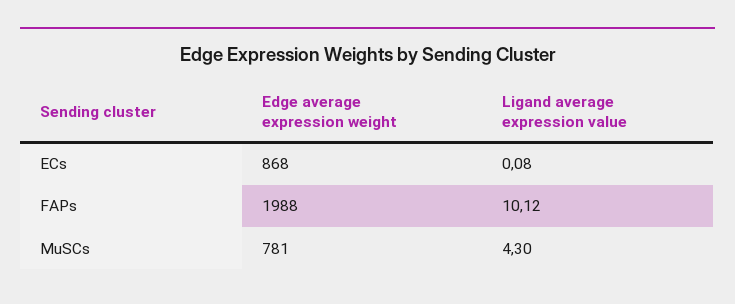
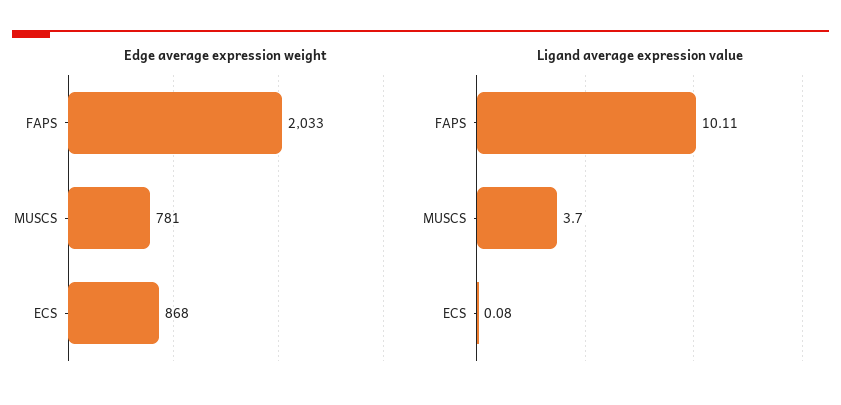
  {
    "Edge average expression weight": {
      "ECs": 868,
-     "FAPs": 1988,
+     "FAPs": 2033,
      "MuSCs": 781
    },
    "Ligand average expression value": {
      "ECs": 0.08,
-     "FAPs": 10.12,
+     "FAPs": 10.11,
-     "MuSCs": 4.3
+     "MuSCs": 3.7
    }
  }

